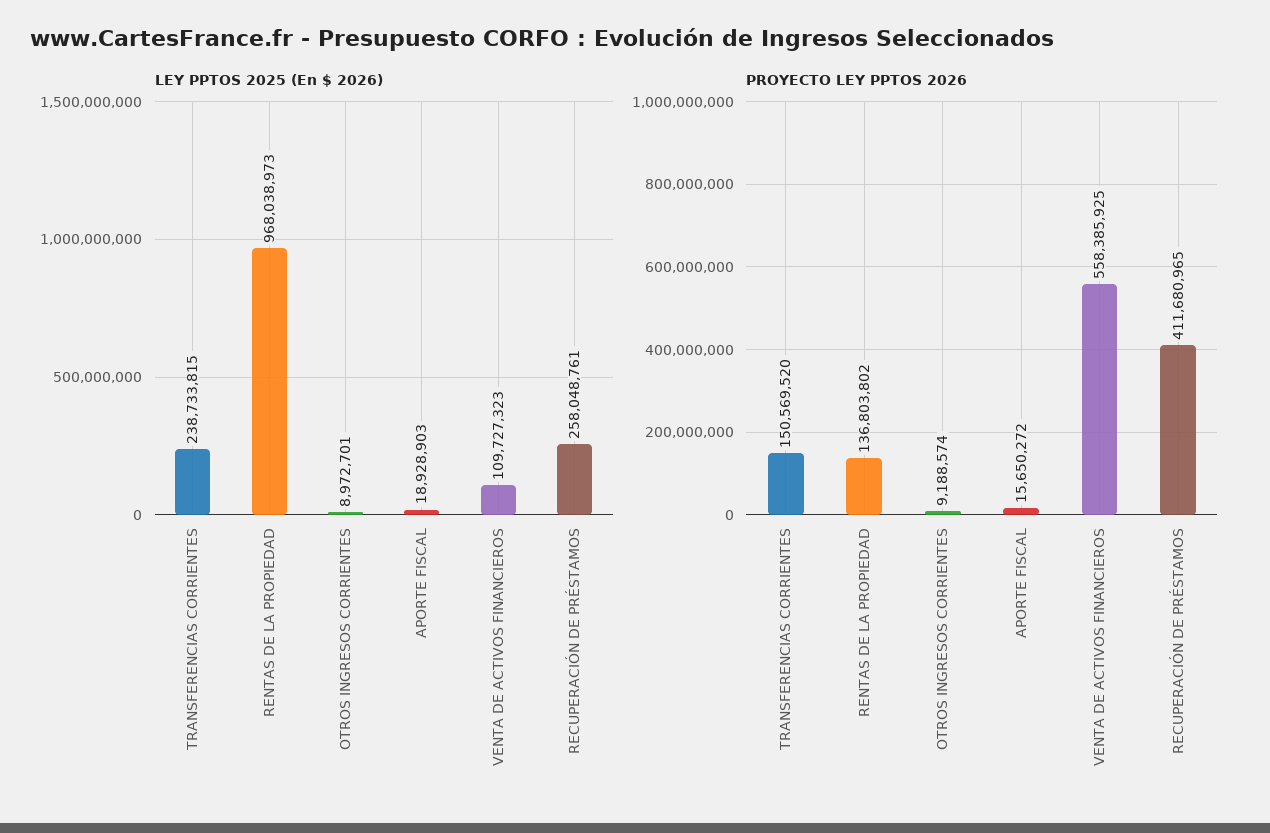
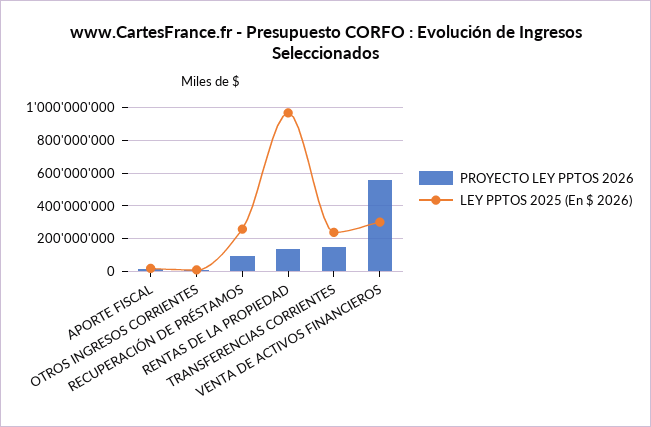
  {
    "LEY PPTOS 2025 (En $ 2026)": {
      "TRANSFERENCIAS CORRIENTES": 238733815,
      "RENTAS DE LA PROPIEDAD": 968038973,
      "OTROS INGRESOS CORRIENTES": 8972701,
      "APORTE FISCAL": 18928903,
-     "VENTA DE ACTIVOS FINANCIEROS": 109727323,
+     "VENTA DE ACTIVOS FINANCIEROS": 300000000,
      "RECUPERACIÓN DE PRÉSTAMOS": 258048761
    },
    "PROYECTO LEY PPTOS 2026": {
      "TRANSFERENCIAS CORRIENTES": 150569520,
      "RENTAS DE LA PROPIEDAD": 136803802,
      "OTROS INGRESOS CORRIENTES": 9188574,
      "APORTE FISCAL": 15650272,
      "VENTA DE ACTIVOS FINANCIEROS": 558385925,
-     "RECUPERACIÓN DE PRÉSTAMOS": 411680965
+     "RECUPERACIÓN DE PRÉSTAMOS": 100000000
    }
  }

